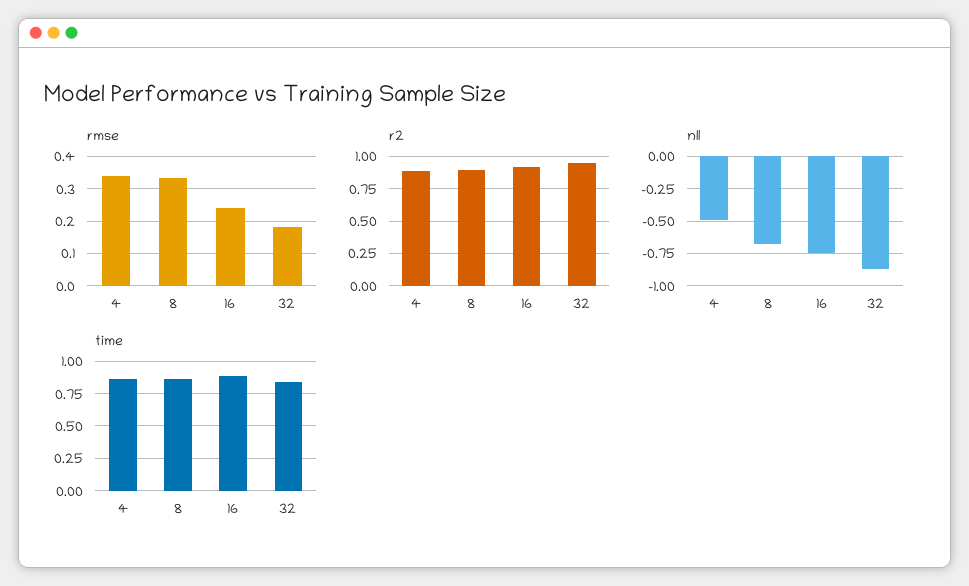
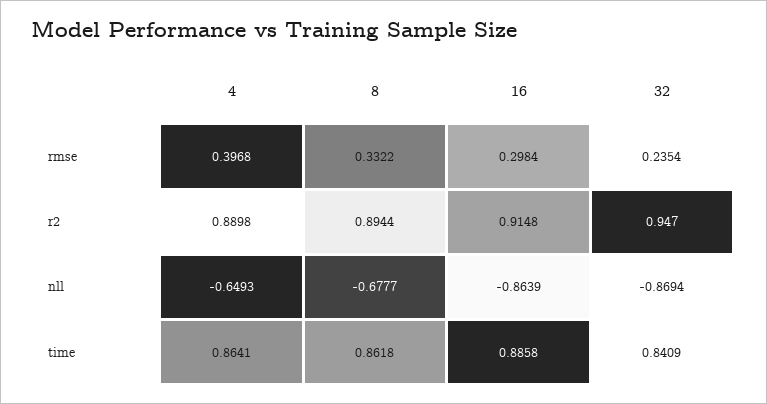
  {
    "rmse": {
-     "4": 0.34,
+     "4": 0.3968,
      "8": 0.3322,
-     "16": 0.24,
+     "16": 0.2984,
-     "32": 0.18
+     "32": 0.2354
    },
    "r2": {
      "4": 0.8898,
      "8": 0.8944,
      "16": 0.9148,
      "32": 0.947
    },
    "nll": {
-     "4": -0.5,
+     "4": -0.6493,
      "8": -0.6777,
-     "16": -0.75,
+     "16": -0.8639,
      "32": -0.8694
    },
    "time": {
      "4": 0.8641,
      "8": 0.8618,
      "16": 0.8858,
      "32": 0.8409
    }
  }

